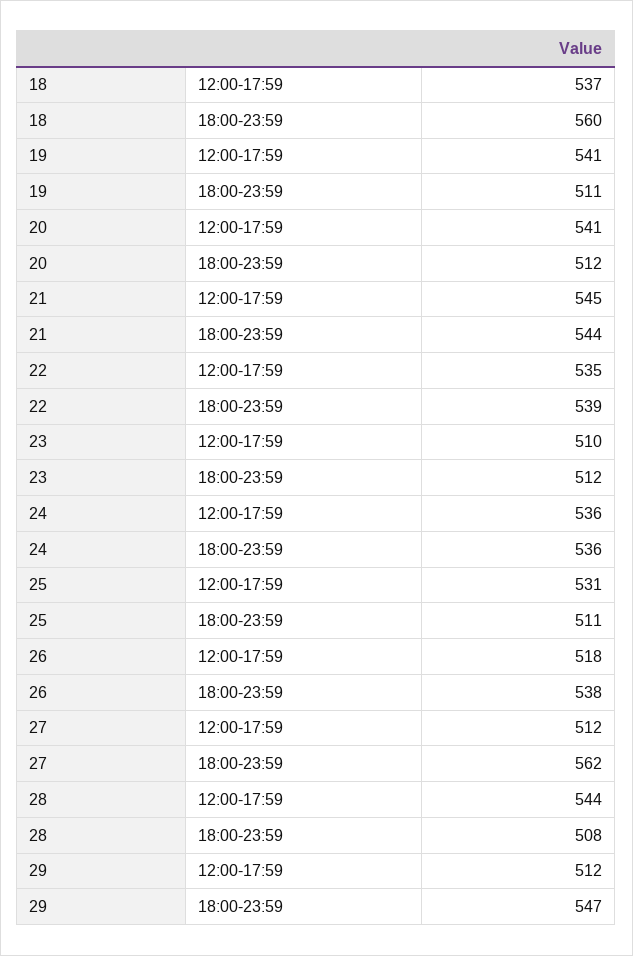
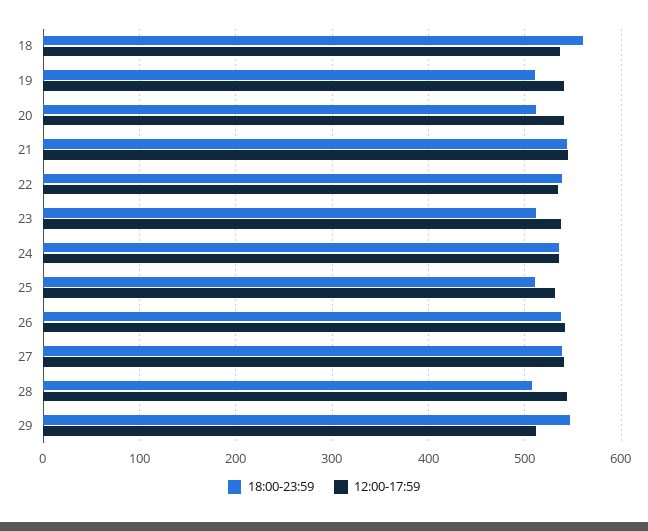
  {
    "12:00-17:59": {
      "18": 537,
      "19": 541,
      "20": 541,
      "21": 545,
      "22": 535,
-     "23": 510,
+     "23": 540,
      "24": 536,
      "25": 531,
-     "26": 518,
+     "26": 540,
-     "27": 512,
+     "27": 540,
      "28": 544,
      "29": 512
    },
    "18:00-23:59": {
      "18": 560,
      "19": 511,
      "20": 512,
      "21": 544,
      "22": 539,
      "23": 512,
      "24": 536,
      "25": 511,
      "26": 538,
-     "27": 562,
+     "27": 540,
      "28": 508,
      "29": 547
    }
  }

